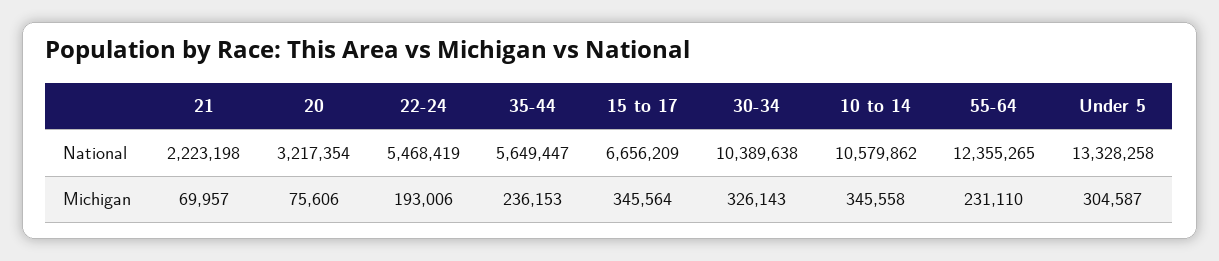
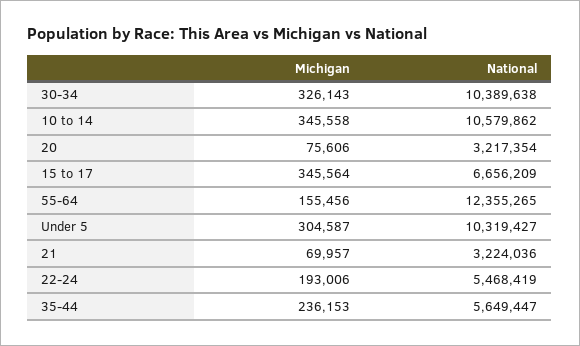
  {
    "21": {
-     "National": 2223198,
+     "National": 3224036,
      "Michigan": 69957
    },
    "20": {
      "National": 3217354,
      "Michigan": 75606
    },
    "22-24": {
      "National": 5468419,
      "Michigan": 193006
    },
    "35-44": {
      "National": 5649447,
      "Michigan": 236153
    },
    "15 to 17": {
      "National": 6656209,
      "Michigan": 345564
    },
    "30-34": {
      "National": 10389638,
      "Michigan": 326143
    },
    "10 to 14": {
      "National": 10579862,
      "Michigan": 345558
    },
    "55-64": {
      "National": 12355265,
-     "Michigan": 231110
+     "Michigan": 155456
    },
    "Under 5": {
-     "National": 13328258,
+     "National": 10319427,
      "Michigan": 304587
    }
  }

